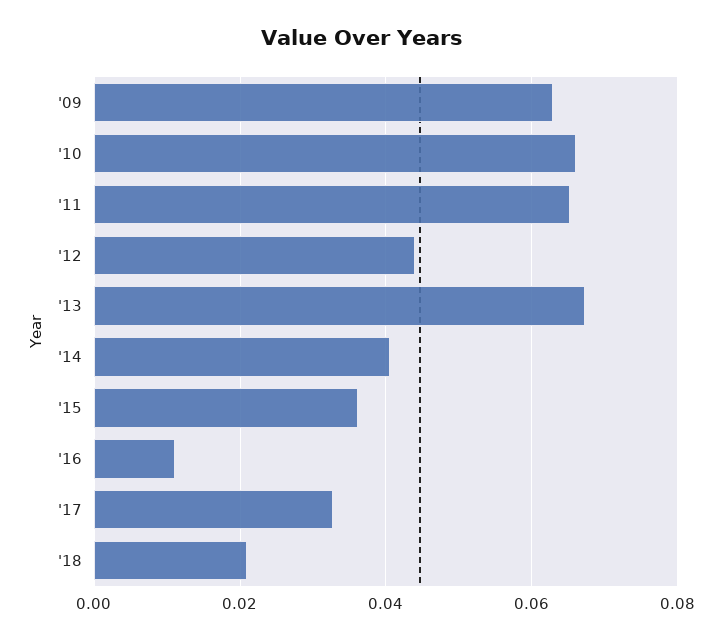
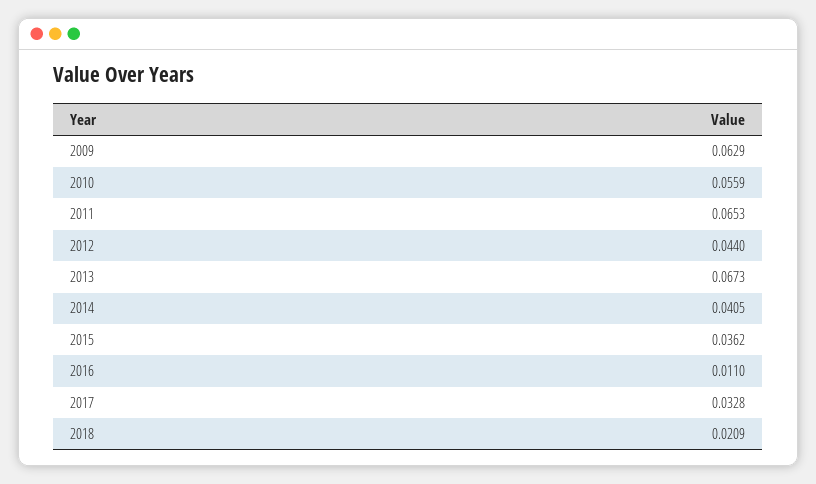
  {
    "'09": 0.0629,
-   "'10": 0.066,
+   "'10": 0.0559,
    "'11": 0.0653,
    "'12": 0.044,
    "'13": 0.0673,
    "'14": 0.0405,
    "'15": 0.0362,
    "'16": 0.011,
    "'17": 0.0328,
    "'18": 0.0209
  }

